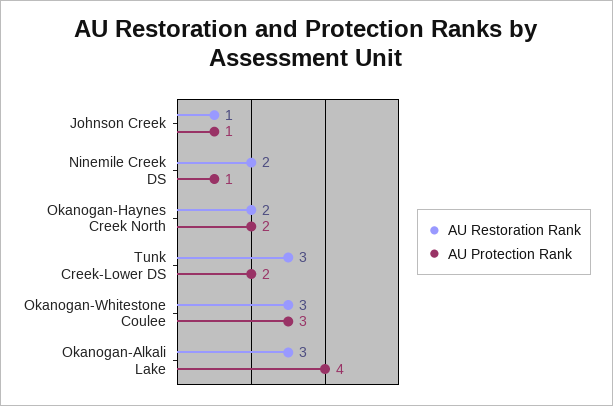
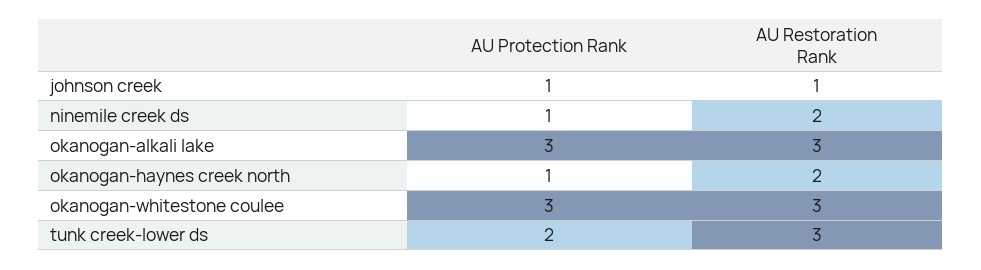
  {
    "AU Restoration Rank": {
      "Johnson Creek": 1,
      "Ninemile Creek DS": 2,
      "Okanogan-Haynes Creek North": 2,
      "Tunk Creek-Lower DS": 3,
      "Okanogan-Whitestone Coulee": 3,
      "Okanogan-Alkali Lake": 3
    },
    "AU Protection Rank": {
      "Johnson Creek": 1,
      "Ninemile Creek DS": 1,
-     "Okanogan-Haynes Creek North": 2,
+     "Okanogan-Haynes Creek North": 1,
      "Tunk Creek-Lower DS": 2,
      "Okanogan-Whitestone Coulee": 3,
-     "Okanogan-Alkali Lake": 4
+     "Okanogan-Alkali Lake": 3
    }
  }

